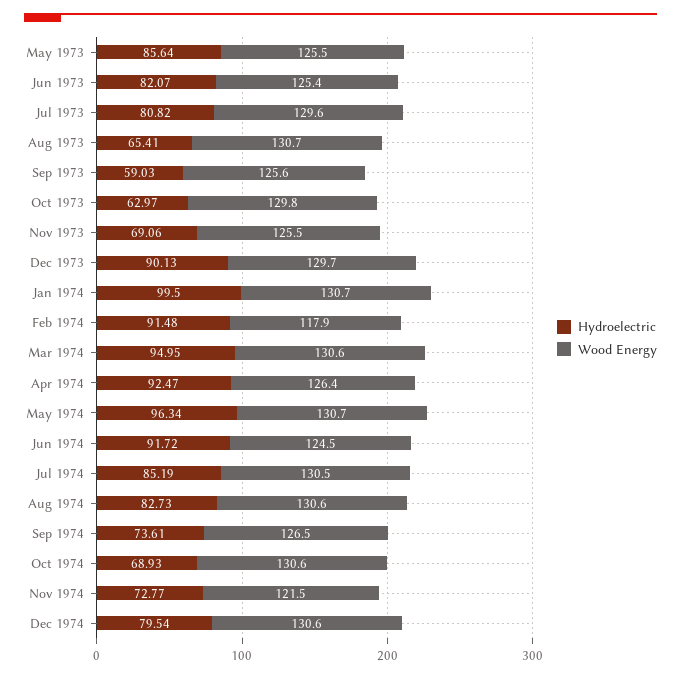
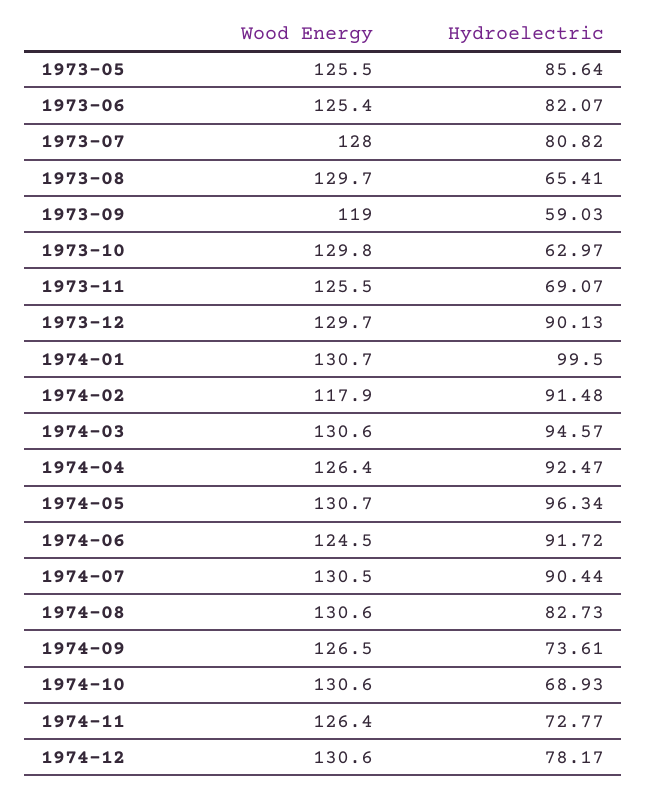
  {
    "Hydroelectric": {
      "May 1973": 85.64,
      "Jun 1973": 82.07,
      "Jul 1973": 80.82,
      "Aug 1973": 65.41,
      "Sep 1973": 59.03,
      "Oct 1973": 62.97,
-     "Nov 1973": 69.06,
+     "Nov 1973": 69.07,
      "Dec 1973": 90.13,
      "Jan 1974": 99.5,
      "Feb 1974": 91.48,
-     "Mar 1974": 94.95,
+     "Mar 1974": 94.57,
      "Apr 1974": 92.47,
      "May 1974": 96.34,
      "Jun 1974": 91.72,
-     "Jul 1974": 85.19,
+     "Jul 1974": 90.44,
      "Aug 1974": 82.73,
      "Sep 1974": 73.61,
      "Oct 1974": 68.93,
      "Nov 1974": 72.77,
-     "Dec 1974": 79.54
+     "Dec 1974": 78.17
    },
    "Wood Energy": {
      "May 1973": 125.5,
      "Jun 1973": 125.4,
-     "Jul 1973": 129.6,
+     "Jul 1973": 128,
-     "Aug 1973": 130.7,
+     "Aug 1973": 129.7,
-     "Sep 1973": 125.6,
+     "Sep 1973": 119,
      "Oct 1973": 129.8,
      "Nov 1973": 125.5,
      "Dec 1973": 129.7,
      "Jan 1974": 130.7,
      "Feb 1974": 117.9,
      "Mar 1974": 130.6,
      "Apr 1974": 126.4,
      "May 1974": 130.7,
      "Jun 1974": 124.5,
      "Jul 1974": 130.5,
      "Aug 1974": 130.6,
      "Sep 1974": 126.5,
      "Oct 1974": 130.6,
-     "Nov 1974": 121.5,
+     "Nov 1974": 126.4,
      "Dec 1974": 130.6
    }
  }

